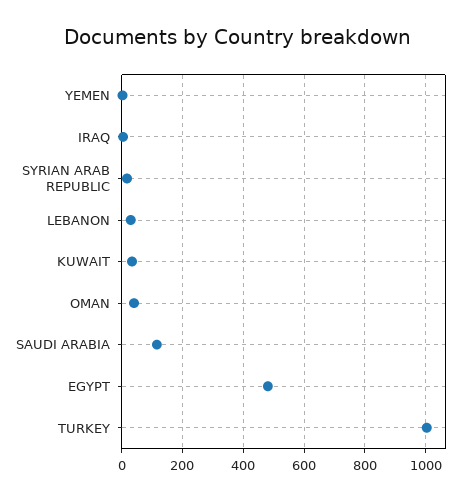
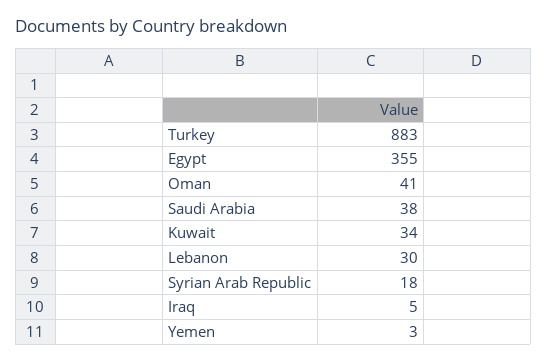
  {
    "YEMEN": 3,
    "IRAQ": 5,
    "SYRIAN ARAB REPUBLIC": 18,
    "LEBANON": 30,
    "KUWAIT": 34,
    "OMAN": 41,
-   "SAUDI ARABIA": 120,
+   "SAUDI ARABIA": 38,
-   "EGYPT": 480,
+   "EGYPT": 355,
-   "TURKEY": 1000
+   "TURKEY": 883
  }

